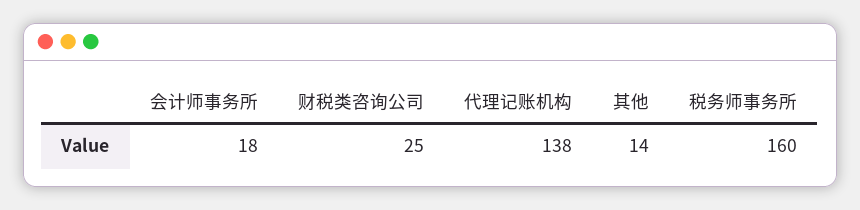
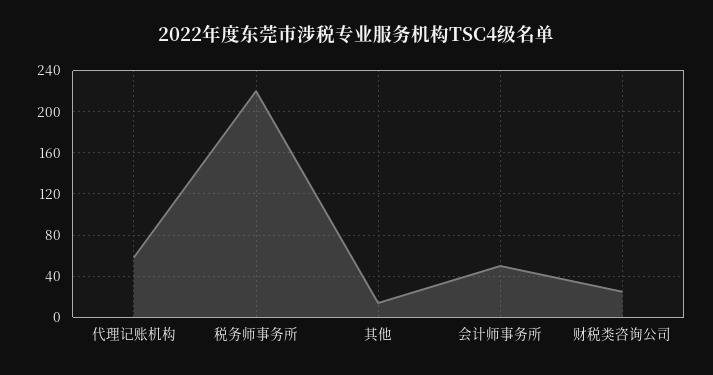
  {
-   "会计师事务所": 18,
+   "会计师事务所": 50,
    "财税类咨询公司": 25,
-   "代理记账机构": 138,
+   "代理记账机构": 60,
    "其他": 14,
-   "税务师事务所": 160
+   "税务师事务所": 220
  }

